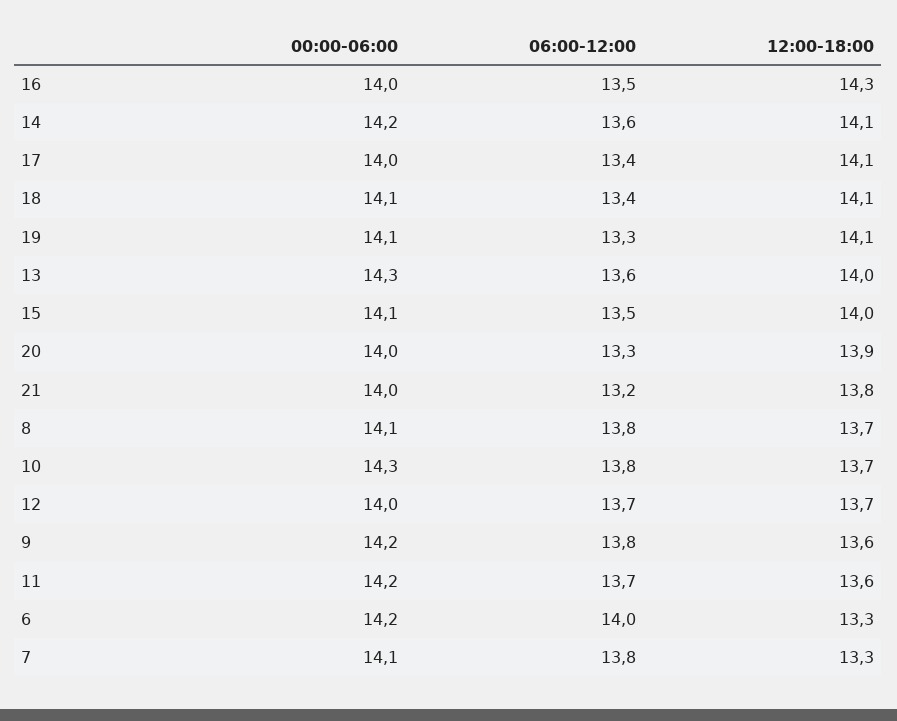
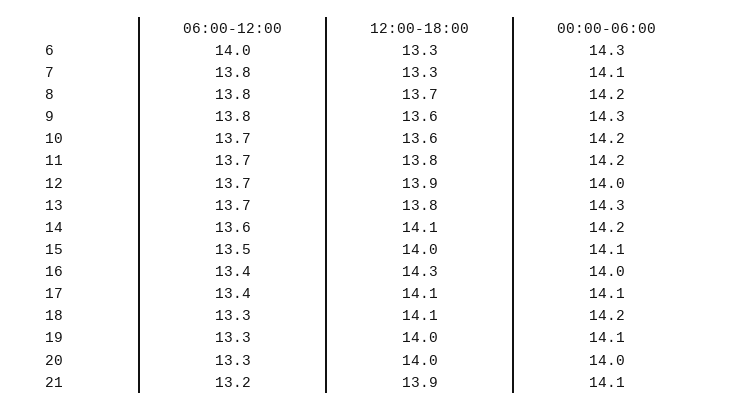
  {
    "00:00-06:00": {
      "16": 14,
      "14": 14.2,
-     "17": 14,
+     "17": 14.1,
-     "18": 14.1,
+     "18": 14.2,
      "19": 14.1,
      "13": 14.3,
      "15": 14.1,
      "20": 14,
-     "21": 14,
+     "21": 14.1,
-     "8": 14.1,
+     "8": 14.2,
-     "10": 14.3,
+     "10": 14.2,
      "12": 14,
-     "9": 14.2,
+     "9": 14.3,
      "11": 14.2,
-     "6": 14.2,
+     "6": 14.3,
      "7": 14.1
    },
    "06:00-12:00": {
-     "16": 13.5,
+     "16": 13.4,
      "14": 13.6,
      "17": 13.4,
-     "18": 13.4,
+     "18": 13.3,
      "19": 13.3,
-     "13": 13.6,
+     "13": 13.7,
      "15": 13.5,
      "20": 13.3,
      "21": 13.2,
      "8": 13.8,
-     "10": 13.8,
+     "10": 13.7,
      "12": 13.7,
      "9": 13.8,
      "11": 13.7,
      "6": 14,
      "7": 13.8
    },
    "12:00-18:00": {
      "16": 14.3,
      "14": 14.1,
      "17": 14.1,
      "18": 14.1,
-     "19": 14.1,
+     "19": 14,
-     "13": 14,
+     "13": 13.8,
      "15": 14,
-     "20": 13.9,
+     "20": 14,
-     "21": 13.8,
+     "21": 13.9,
      "8": 13.7,
-     "10": 13.7,
+     "10": 13.6,
-     "12": 13.7,
+     "12": 13.9,
      "9": 13.6,
-     "11": 13.6,
+     "11": 13.8,
      "6": 13.3,
      "7": 13.3
    }
  }

